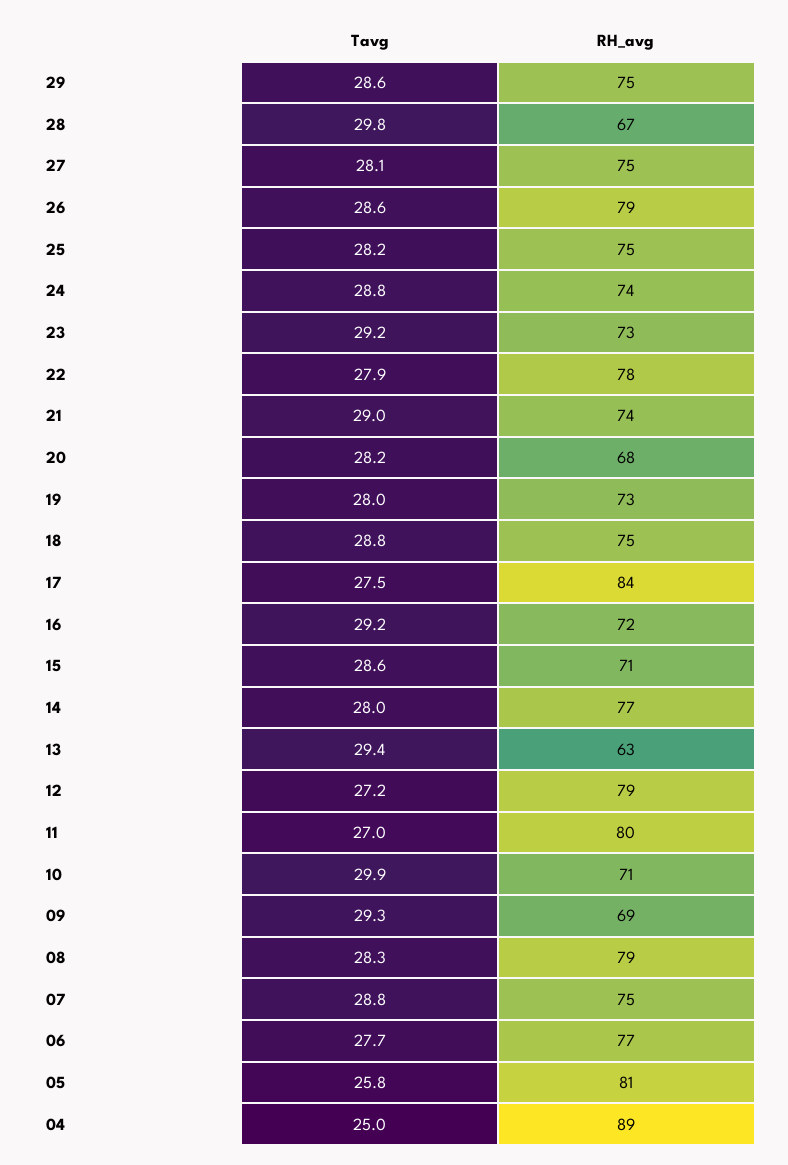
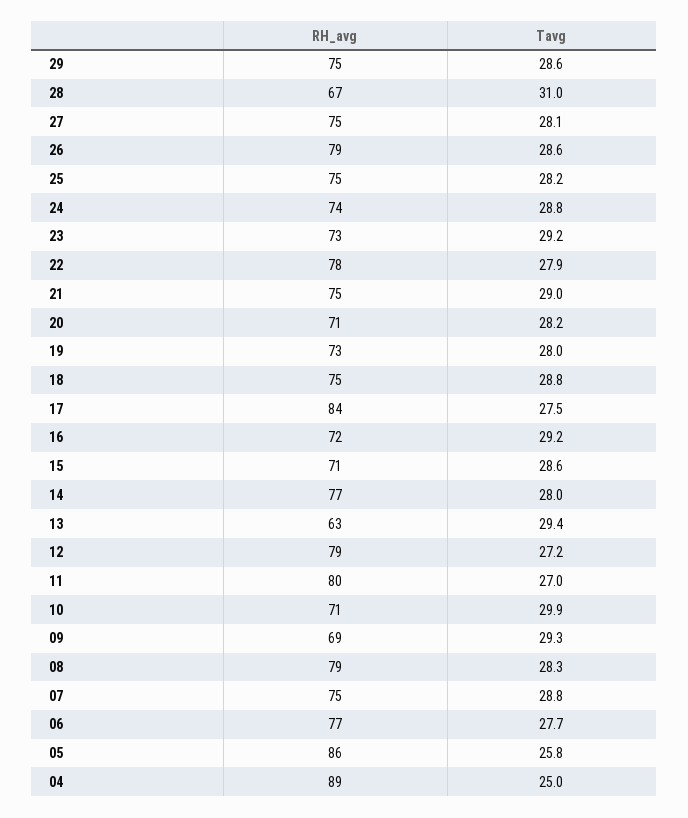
  {
    "Tavg": {
      "29": 28.6,
-     "28": 29.8,
+     "28": 31,
      "27": 28.1,
      "26": 28.6,
      "25": 28.2,
      "24": 28.8,
      "23": 29.2,
      "22": 27.9,
      "21": 29,
      "20": 28.2,
      "19": 28,
      "18": 28.8,
      "17": 27.5,
      "16": 29.2,
      "15": 28.6,
      "14": 28,
      "13": 29.4,
      "12": 27.2,
      "11": 27,
      "10": 29.9,
      "09": 29.3,
      "08": 28.3,
      "07": 28.8,
      "06": 27.7,
      "05": 25.8,
      "04": 25
    },
    "RH_avg": {
      "29": 75,
      "28": 67,
      "27": 75,
      "26": 79,
      "25": 75,
      "24": 74,
      "23": 73,
      "22": 78,
-     "21": 74,
+     "21": 75,
-     "20": 68,
+     "20": 71,
      "19": 73,
      "18": 75,
      "17": 84,
      "16": 72,
      "15": 71,
      "14": 77,
      "13": 63,
      "12": 79,
      "11": 80,
      "10": 71,
      "09": 69,
      "08": 79,
      "07": 75,
      "06": 77,
-     "05": 81,
+     "05": 86,
      "04": 89
    }
  }

